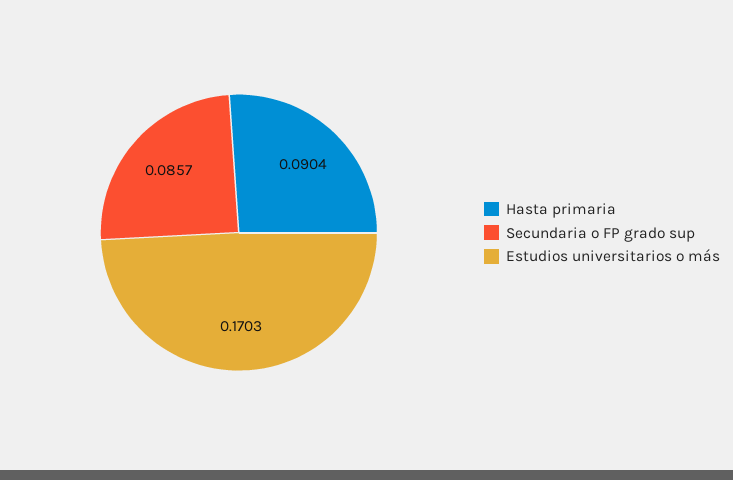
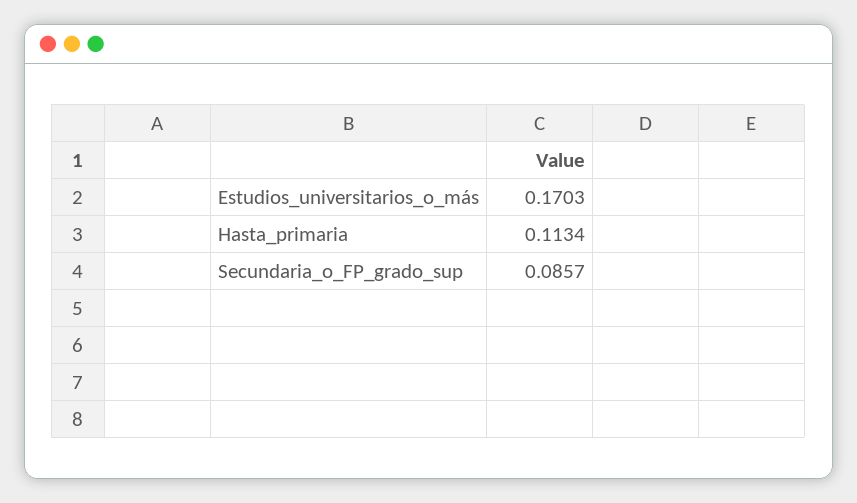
  {
-   "Hasta primaria": 0.0904,
+   "Hasta primaria": 0.1134,
    "Secundaria o FP grado sup": 0.0857,
    "Estudios universitarios o más": 0.1703
  }

